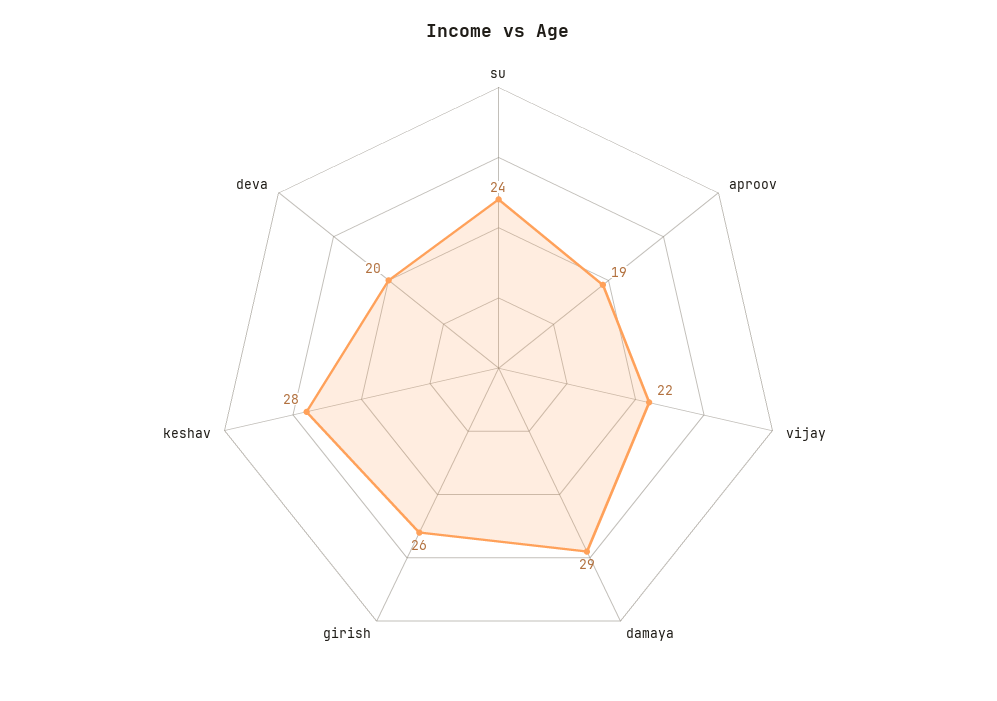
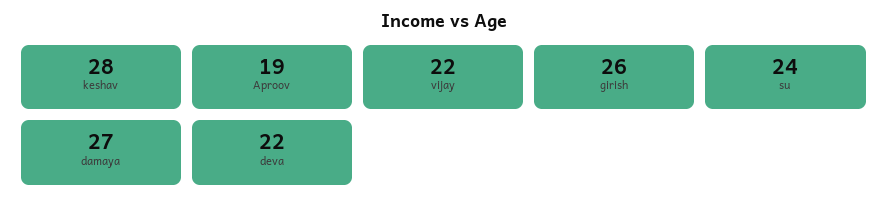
  {
    "su": 24,
    "aproov": 19,
    "vijay": 22,
-   "damaya": 29,
+   "damaya": 27,
    "girish": 26,
    "keshav": 28,
-   "deva": 20
+   "deva": 22
  }

